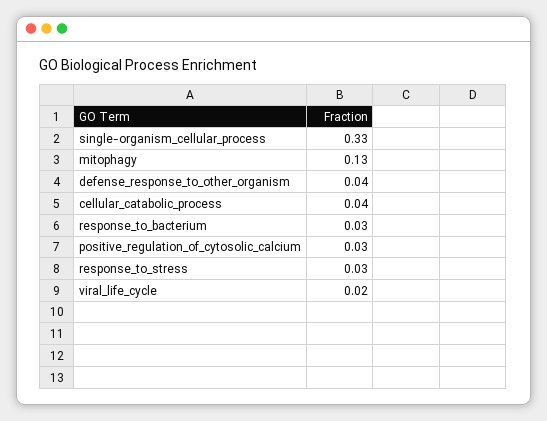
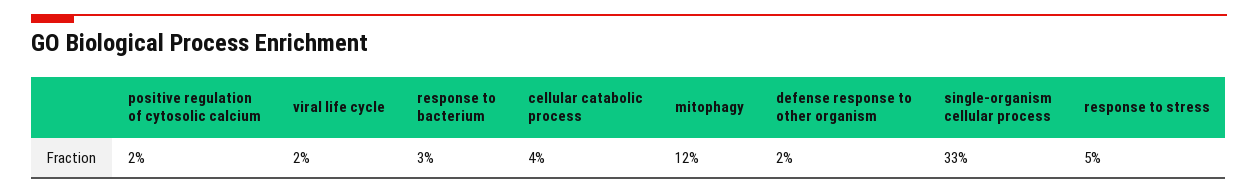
  {
    "single-organism_cellular_process": 0.33,
-   "mitophagy": 0.13,
+   "mitophagy": 0.12,
-   "defense_response_to_other_organism": 0.04,
+   "defense_response_to_other_organism": 0.02,
    "cellular_catabolic_process": 0.04,
    "response_to_bacterium": 0.03,
-   "positive_regulation_of_cytosolic_calcium": 0.03,
+   "positive_regulation_of_cytosolic_calcium": 0.02,
-   "response_to_stress": 0.03,
+   "response_to_stress": 0.05,
    "viral_life_cycle": 0.02
  }

